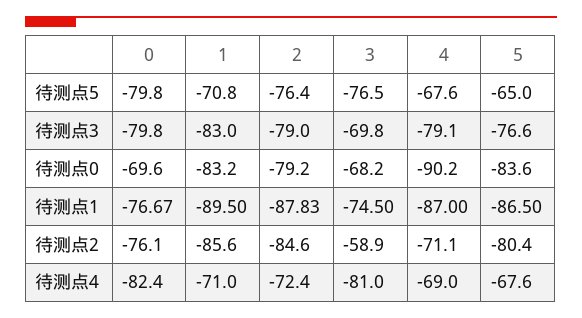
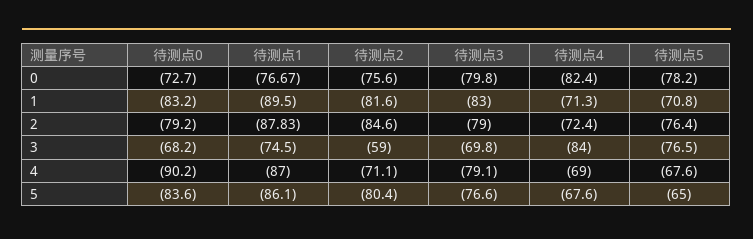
  {
    "0": {
-     "待测点5": -79.8,
+     "待测点5": -78.2,
      "待测点3": -79.8,
-     "待测点0": -69.6,
+     "待测点0": -72.7,
      "待测点1": -76.67,
-     "待测点2": -76.1,
+     "待测点2": -75.6,
      "待测点4": -82.4
    },
    "1": {
      "待测点5": -70.8,
      "待测点3": -83,
      "待测点0": -83.2,
      "待测点1": -89.5,
-     "待测点2": -85.6,
+     "待测点2": -81.6,
-     "待测点4": -71
+     "待测点4": -71.3
    },
    "2": {
      "待测点5": -76.4,
      "待测点3": -79,
      "待测点0": -79.2,
      "待测点1": -87.83,
      "待测点2": -84.6,
      "待测点4": -72.4
    },
    "3": {
      "待测点5": -76.5,
      "待测点3": -69.8,
      "待测点0": -68.2,
      "待测点1": -74.5,
-     "待测点2": -58.9,
+     "待测点2": -59,
-     "待测点4": -81
+     "待测点4": -84
    },
    "4": {
      "待测点5": -67.6,
      "待测点3": -79.1,
      "待测点0": -90.2,
      "待测点1": -87,
      "待测点2": -71.1,
      "待测点4": -69
    },
    "5": {
      "待测点5": -65,
      "待测点3": -76.6,
      "待测点0": -83.6,
-     "待测点1": -86.5,
+     "待测点1": -86.1,
      "待测点2": -80.4,
      "待测点4": -67.6
    }
  }

